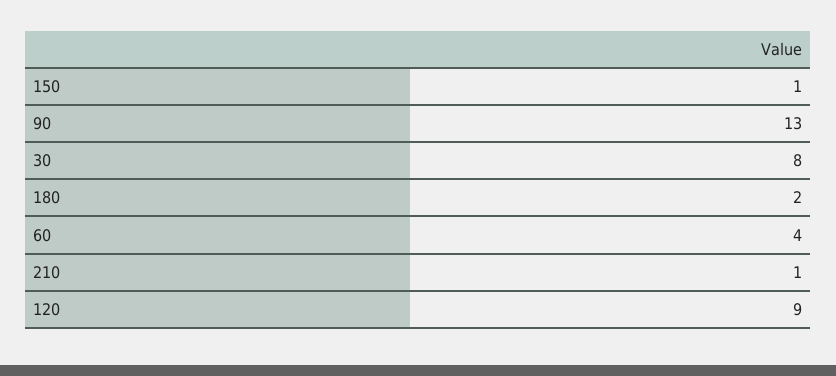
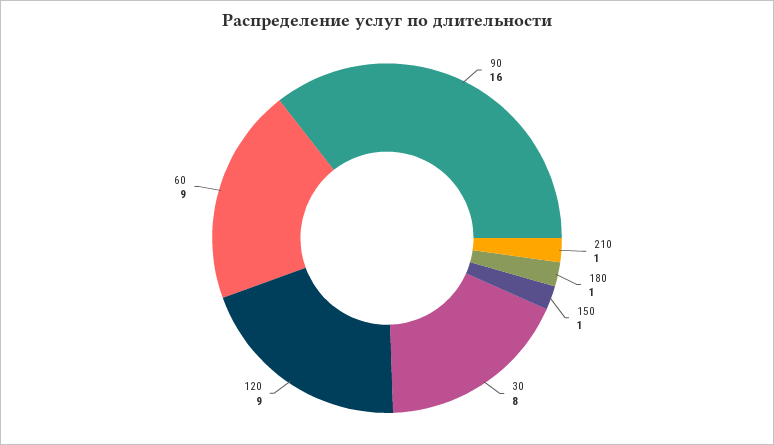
  {
    "150": 1,
-   "90": 13,
+   "90": 16,
    "30": 8,
-   "180": 2,
+   "180": 1,
-   "60": 4,
+   "60": 9,
    "210": 1,
    "120": 9
  }

